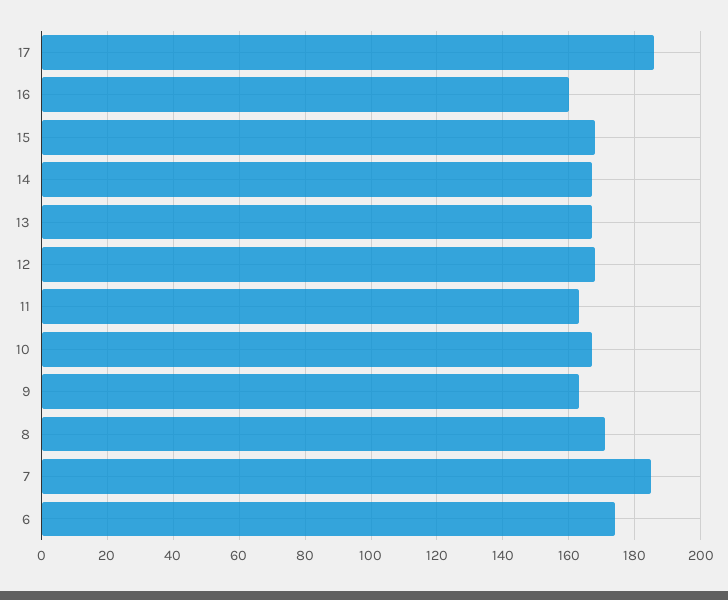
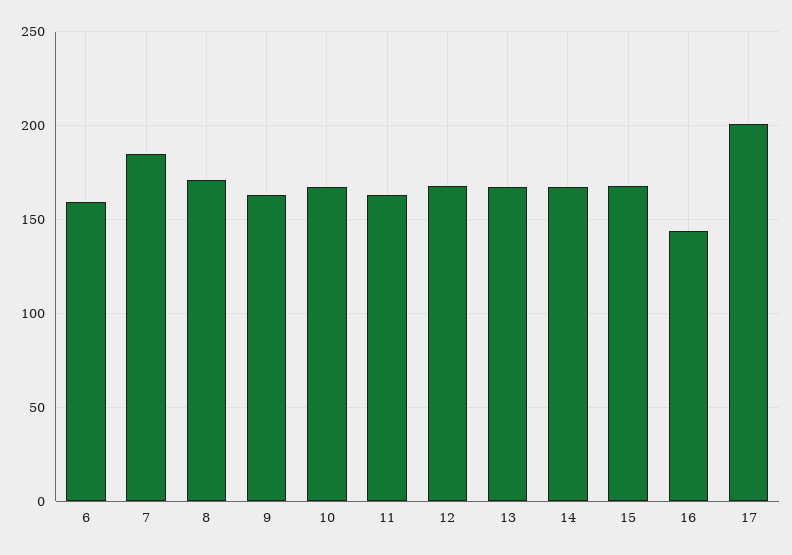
  {
-   "17": 185,
+   "17": 200,
-   "16": 160,
+   "16": 145,
    "15": 170,
    "14": 165,
    "13": 165,
    "12": 170,
    "11": 165,
    "10": 165,
    "9": 165,
    "8": 170,
    "7": 185,
-   "6": 175
+   "6": 160
  }

